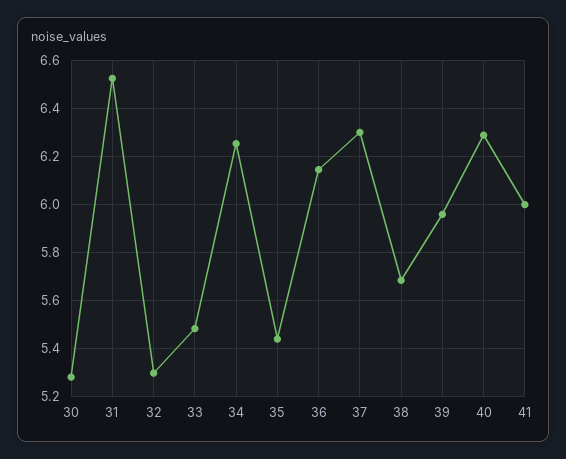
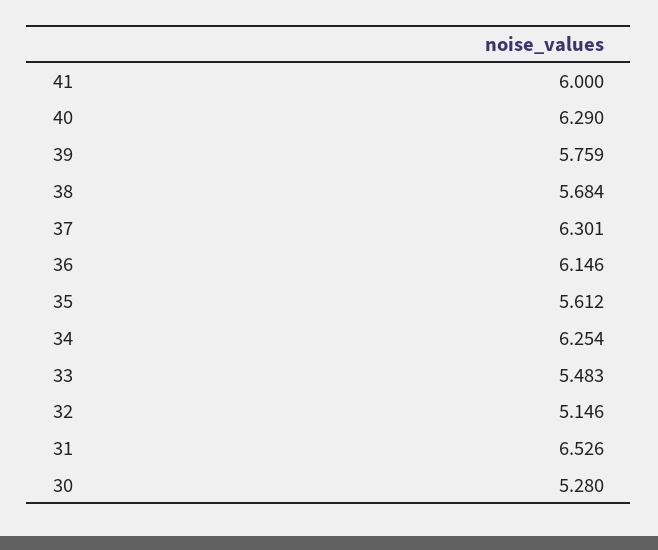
  {
    "30": 5.28,
    "31": 6.526,
-   "32": 5.3,
+   "32": 5.146,
    "33": 5.483,
    "34": 6.254,
-   "35": 5.45,
+   "35": 5.612,
    "36": 6.146,
    "37": 6.301,
    "38": 5.684,
-   "39": 5.95,
+   "39": 5.759,
    "40": 6.29,
    "41": 6
  }

